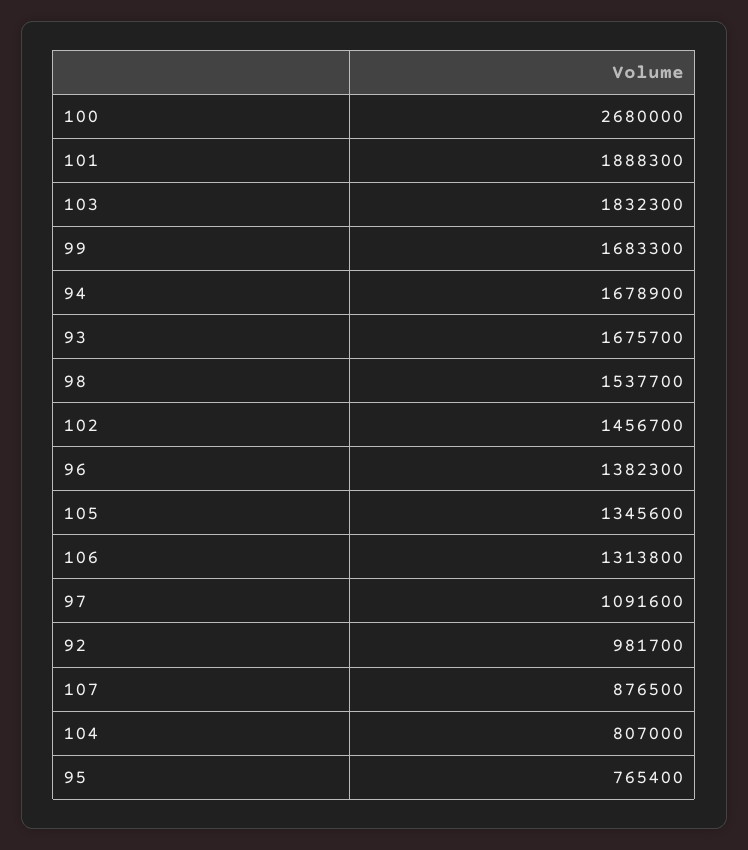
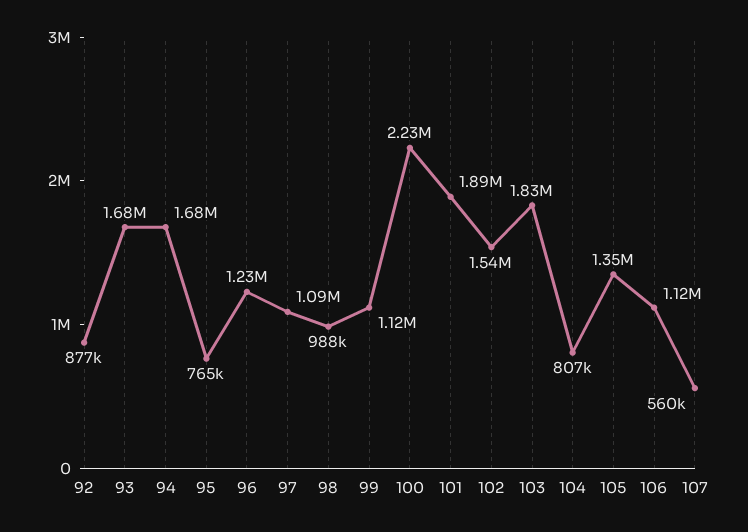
  {
-   "100": 2680000,
+   "100": 2230000,
    "101": 1888300,
    "103": 1832300,
-   "99": 1683300,
+   "99": 1120000,
    "94": 1678900,
    "93": 1675700,
-   "98": 1537700,
+   "98": 988000,
-   "102": 1456700,
+   "102": 1540000,
-   "96": 1382300,
+   "96": 1230000,
    "105": 1345600,
-   "106": 1313800,
+   "106": 1120000,
    "97": 1091600,
-   "92": 981700,
+   "92": 877000,
-   "107": 876500,
+   "107": 560000,
    "104": 807000,
    "95": 765400
  }

